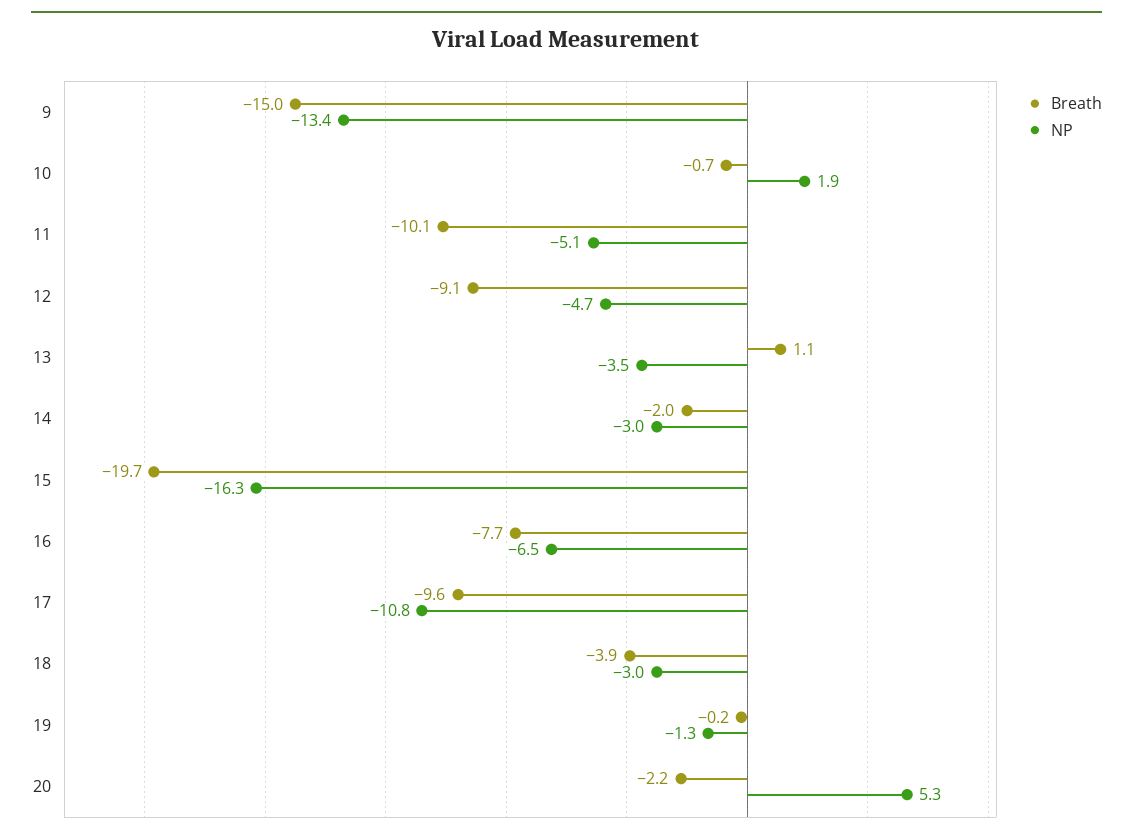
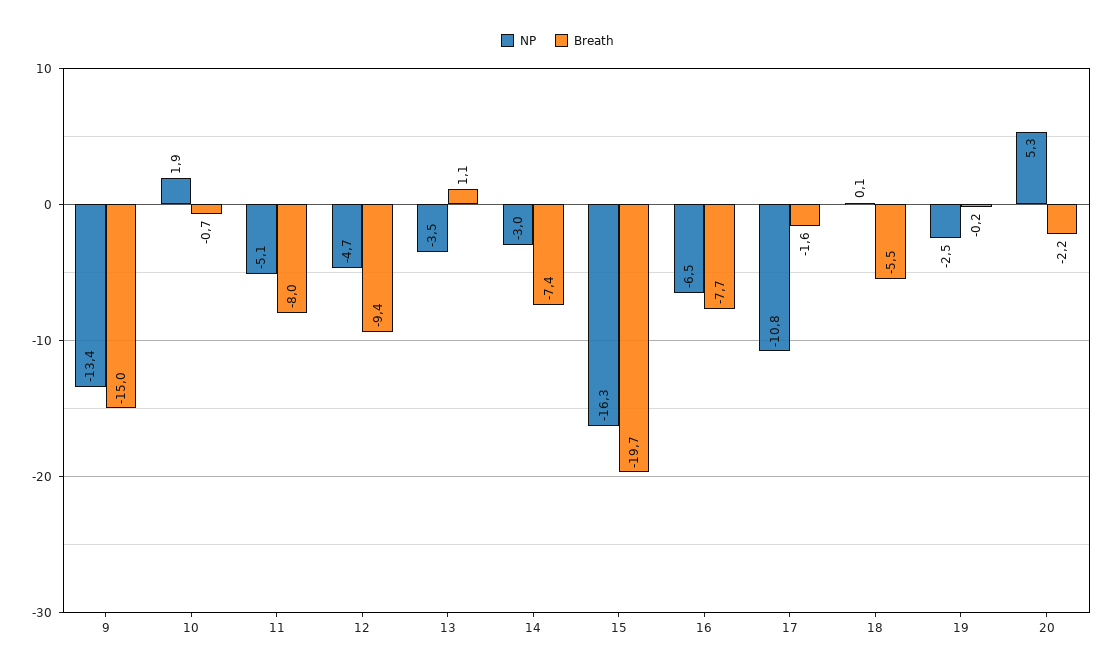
  {
    "Breath": {
      "9": -15,
      "10": -0.7,
-     "11": -10.1,
+     "11": -8,
-     "12": -9.1,
+     "12": -9.4,
      "13": 1.1,
-     "14": -2,
+     "14": -7.4,
      "15": -19.7,
      "16": -7.7,
-     "17": -9.6,
+     "17": -1.6,
-     "18": -3.9,
+     "18": -5.5,
      "19": -0.2,
      "20": -2.2
    },
    "NP": {
      "9": -13.4,
      "10": 1.9,
      "11": -5.1,
      "12": -4.7,
      "13": -3.5,
      "14": -3,
      "15": -16.3,
      "16": -6.5,
      "17": -10.8,
-     "18": -3,
+     "18": 0.1,
-     "19": -1.3,
+     "19": -2.5,
      "20": 5.3
    }
  }

